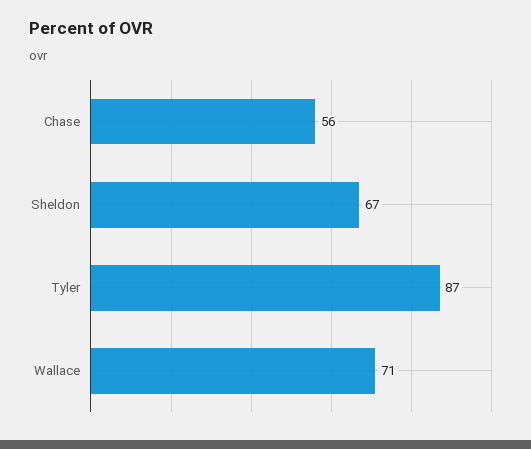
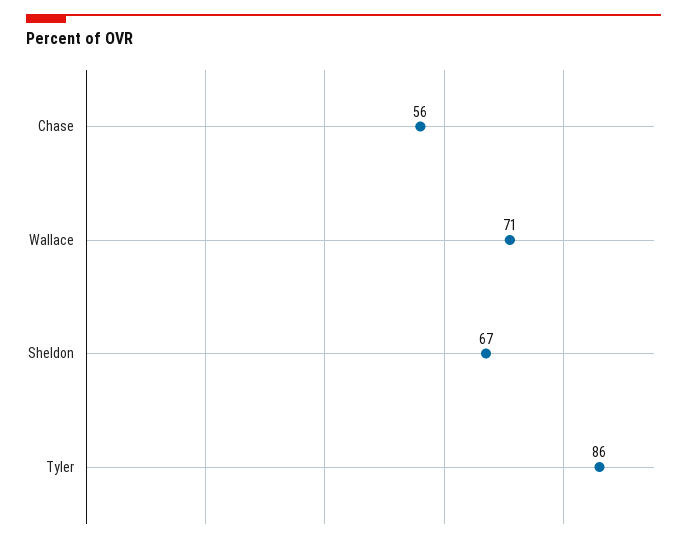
  {
    "Chase": 56,
    "Sheldon": 67,
-   "Tyler": 87,
+   "Tyler": 86,
    "Wallace": 71
  }

